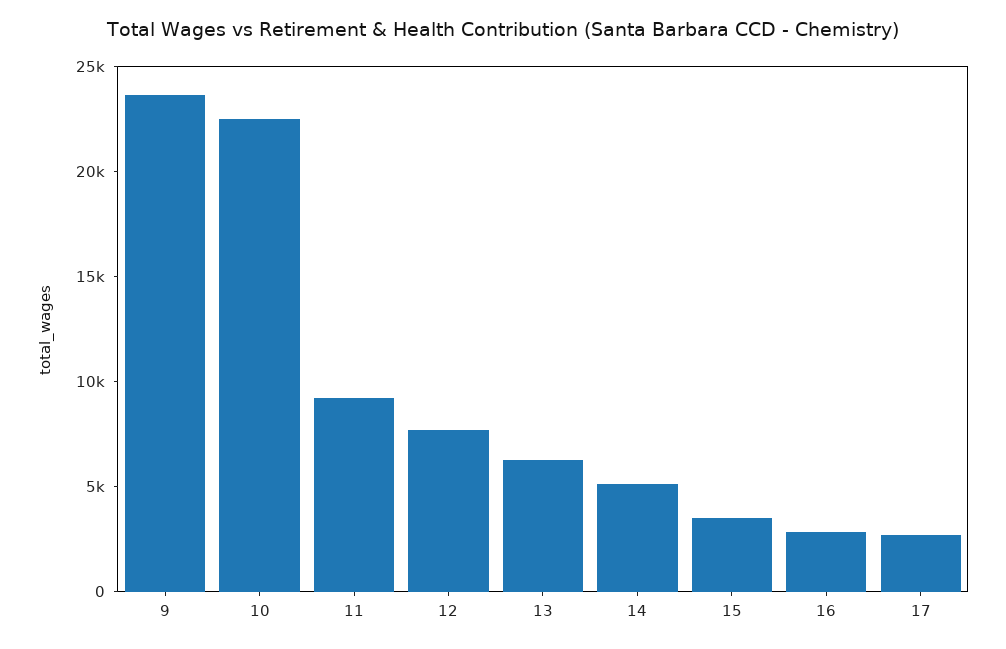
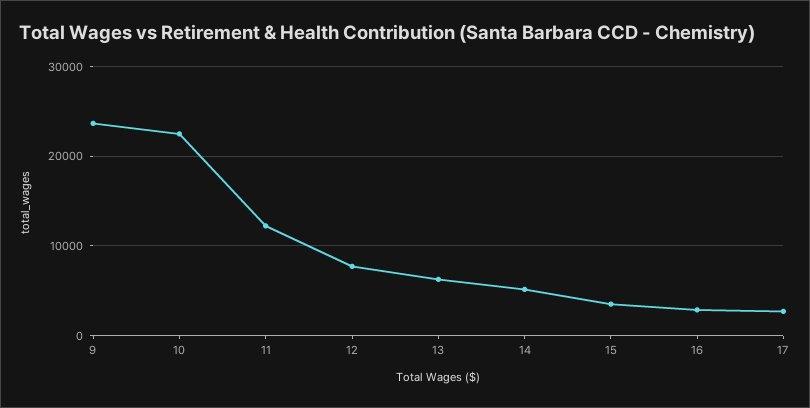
  {
    "9": 24000,
    "10": 22000,
-   "11": 9000,
+   "11": 12000,
    "12": 8000,
    "13": 6000,
    "14": 5000,
    "15": 4000,
    "16": 3000,
    "17": 3000
  }

